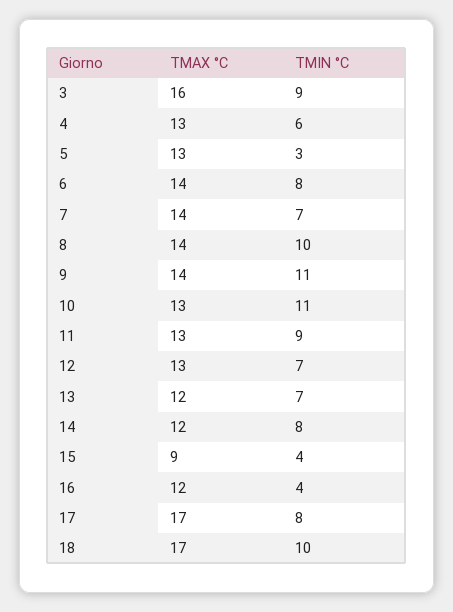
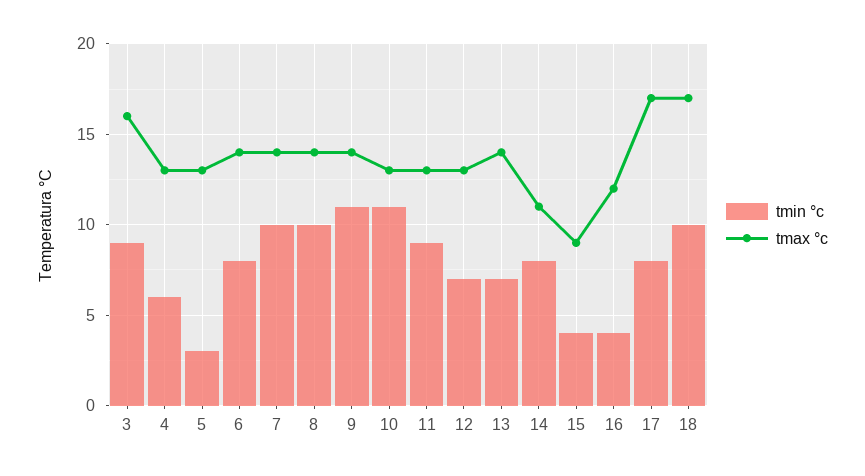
  {
    "TMAX °C": {
      "3": 16,
      "4": 13,
      "5": 13,
      "6": 14,
      "7": 14,
      "8": 14,
      "9": 14,
      "10": 13,
      "11": 13,
      "12": 13,
-     "13": 12,
+     "13": 14,
-     "14": 12,
+     "14": 11,
      "15": 9,
      "16": 12,
      "17": 17,
      "18": 17
    },
    "TMIN °C": {
      "3": 9,
      "4": 6,
      "5": 3,
      "6": 8,
-     "7": 7,
+     "7": 10,
      "8": 10,
      "9": 11,
      "10": 11,
      "11": 9,
      "12": 7,
      "13": 7,
      "14": 8,
      "15": 4,
      "16": 4,
      "17": 8,
      "18": 10
    }
  }

